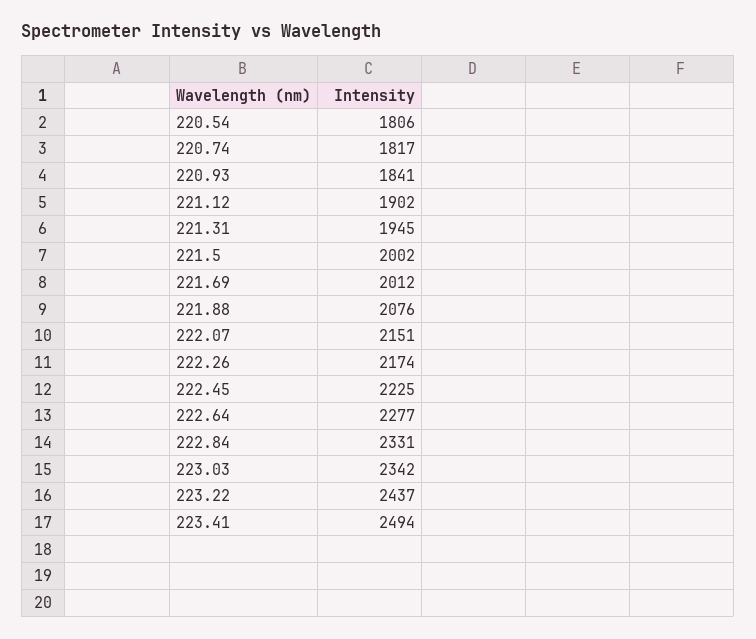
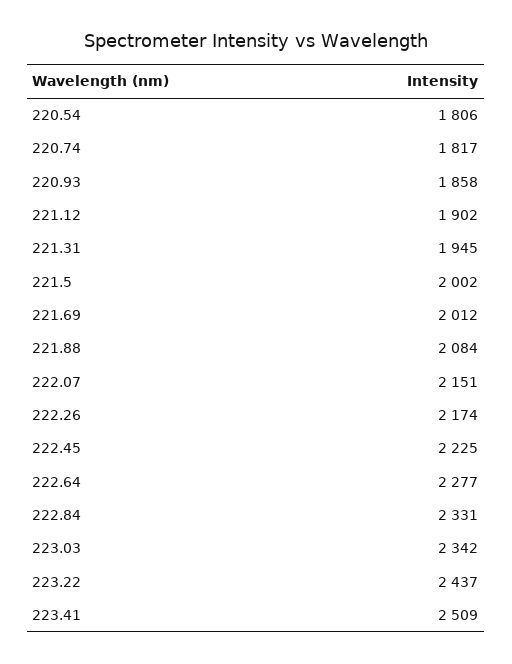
  {
    "220.54": 1806,
    "220.74": 1817,
-   "220.93": 1841,
+   "220.93": 1858,
    "221.12": 1902,
    "221.31": 1945,
    "221.5": 2002,
    "221.69": 2012,
-   "221.88": 2076,
+   "221.88": 2084,
    "222.07": 2151,
    "222.26": 2174,
    "222.45": 2225,
    "222.64": 2277,
    "222.84": 2331,
    "223.03": 2342,
    "223.22": 2437,
-   "223.41": 2494
+   "223.41": 2509
  }

